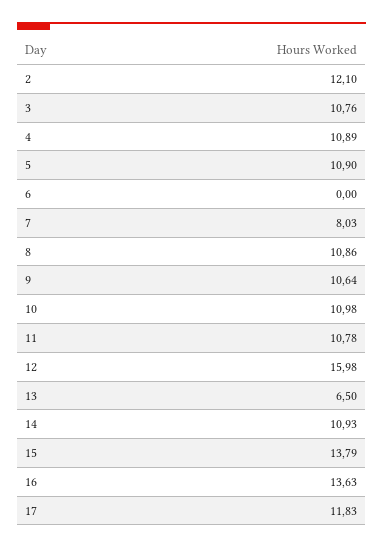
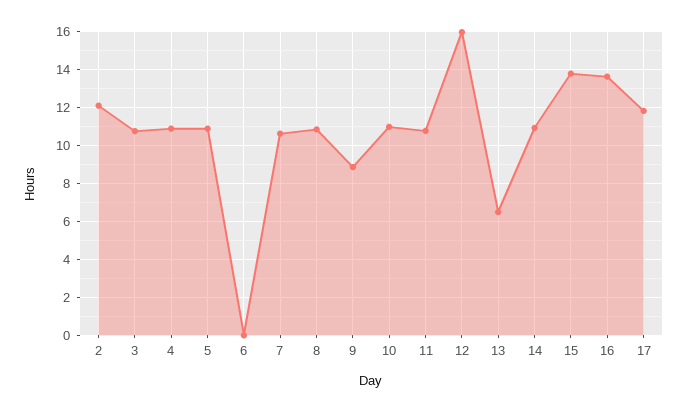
  {
    "2": 12.1,
    "3": 10.76,
    "4": 10.89,
    "5": 10.9,
    "6": 0,
-   "7": 8.03,
+   "7": 10.5,
    "8": 10.86,
-   "9": 10.64,
+   "9": 9,
    "10": 10.98,
    "11": 10.78,
    "12": 15.98,
    "13": 6.5,
    "14": 10.93,
    "15": 13.79,
    "16": 13.63,
    "17": 11.83
  }

